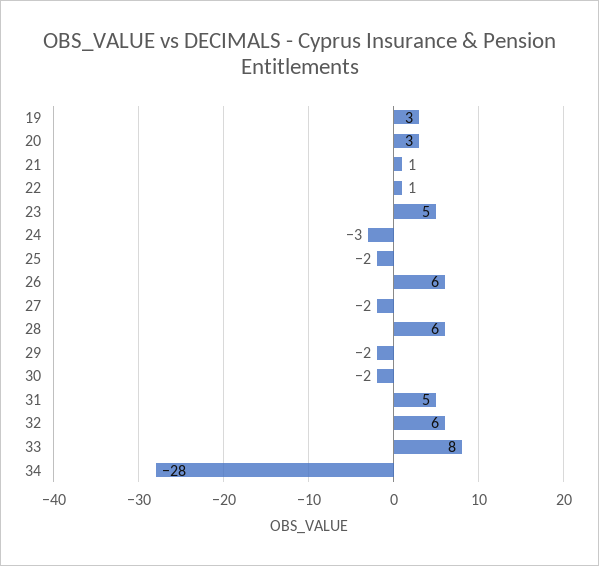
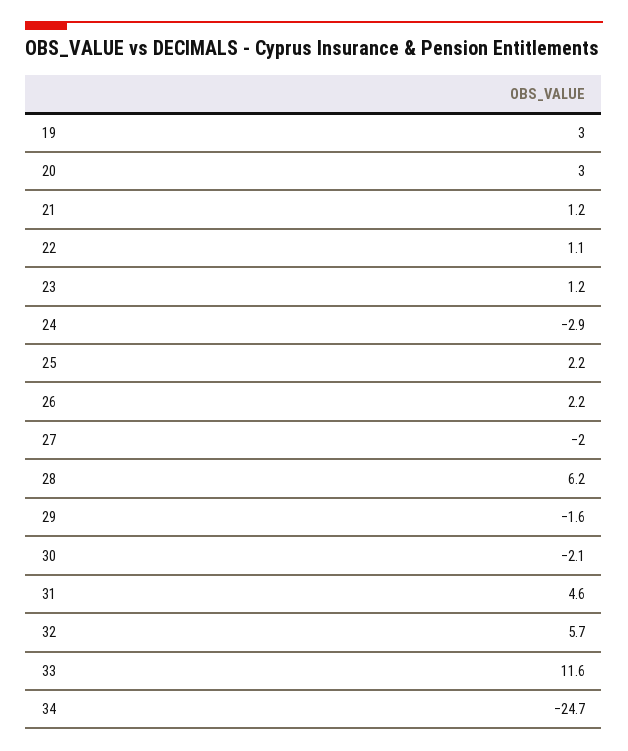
  {
    "19": 3,
    "20": 3,
    "21": 1.2,
    "22": 1.1,
-   "23": 5,
+   "23": 1.2,
    "24": -2.9,
-   "25": -2,
+   "25": 2.2,
-   "26": 6,
+   "26": 2.2,
    "27": -2,
    "28": 6.2,
    "29": -1.6,
    "30": -2.1,
    "31": 4.6,
    "32": 5.7,
-   "33": 8,
+   "33": 11.6,
-   "34": -28
+   "34": -24.7
  }

